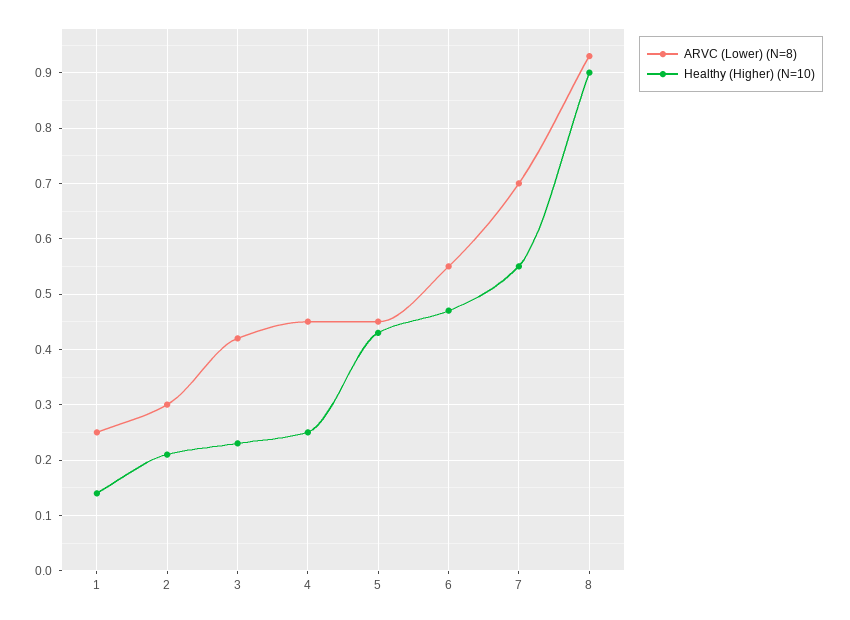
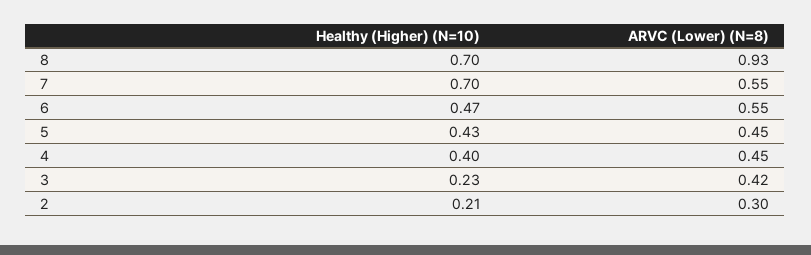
  {
    "ARVC (Lower) (N=8)": {
-     "1": 0.25,
      "2": 0.3,
      "3": 0.42,
      "4": 0.45,
      "5": 0.45,
      "6": 0.55,
-     "7": 0.7,
+     "7": 0.55,
      "8": 0.93
    },
    "Healthy (Higher) (N=10)": {
-     "1": 0.15,
      "2": 0.21,
      "3": 0.23,
-     "4": 0.25,
+     "4": 0.4,
      "5": 0.43,
      "6": 0.47,
-     "7": 0.55,
+     "7": 0.7,
-     "8": 0.9
+     "8": 0.7
    }
  }

